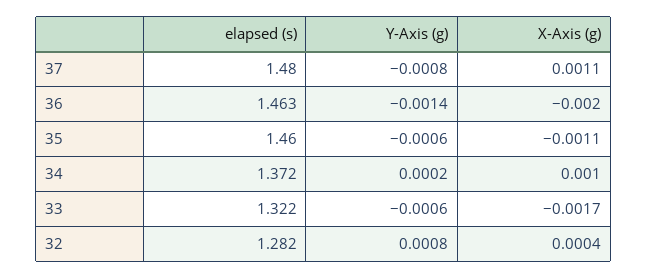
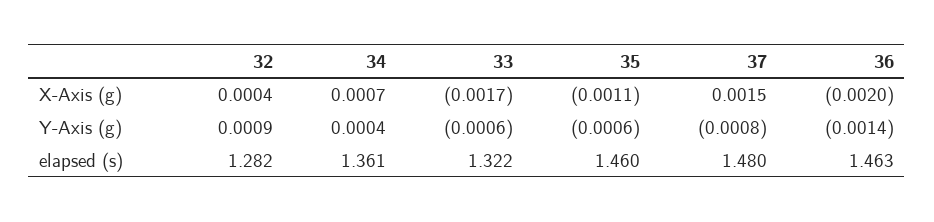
  {
    "elapsed (s)": {
      "37": 1.48,
      "36": 1.463,
      "35": 1.46,
-     "34": 1.372,
+     "34": 1.361,
      "33": 1.322,
      "32": 1.282
    },
    "Y-Axis (g)": {
      "37": -0.0008,
      "36": -0.0014,
      "35": -0.0006,
-     "34": 0.0002,
+     "34": 0.0004,
      "33": -0.0006,
-     "32": 0.0008
+     "32": 0.0009
    },
    "X-Axis (g)": {
-     "37": 0.0011,
+     "37": 0.0015,
      "36": -0.002,
      "35": -0.0011,
-     "34": 0.001,
+     "34": 0.0007,
      "33": -0.0017,
      "32": 0.0004
    }
  }

